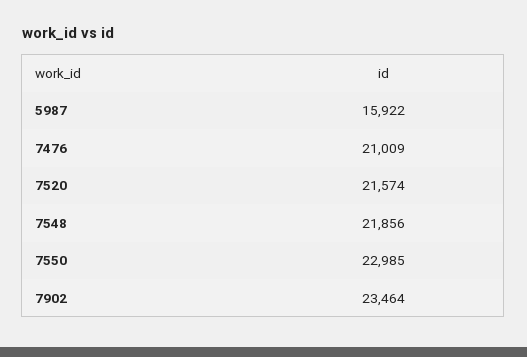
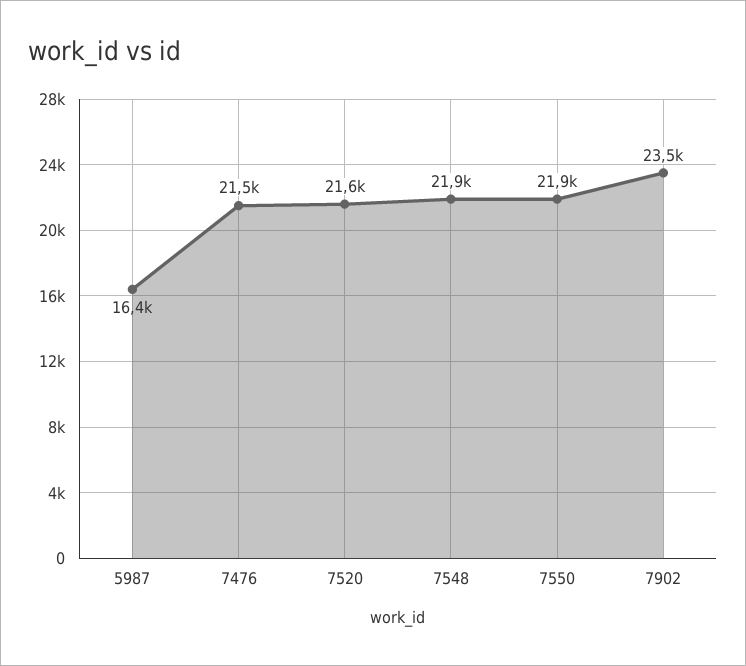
  {
-   "5987": 15922,
+   "5987": 16400,
-   "7476": 21009,
+   "7476": 21500,
    "7520": 21574,
    "7548": 21856,
-   "7550": 22985,
+   "7550": 21900,
    "7902": 23464
  }

